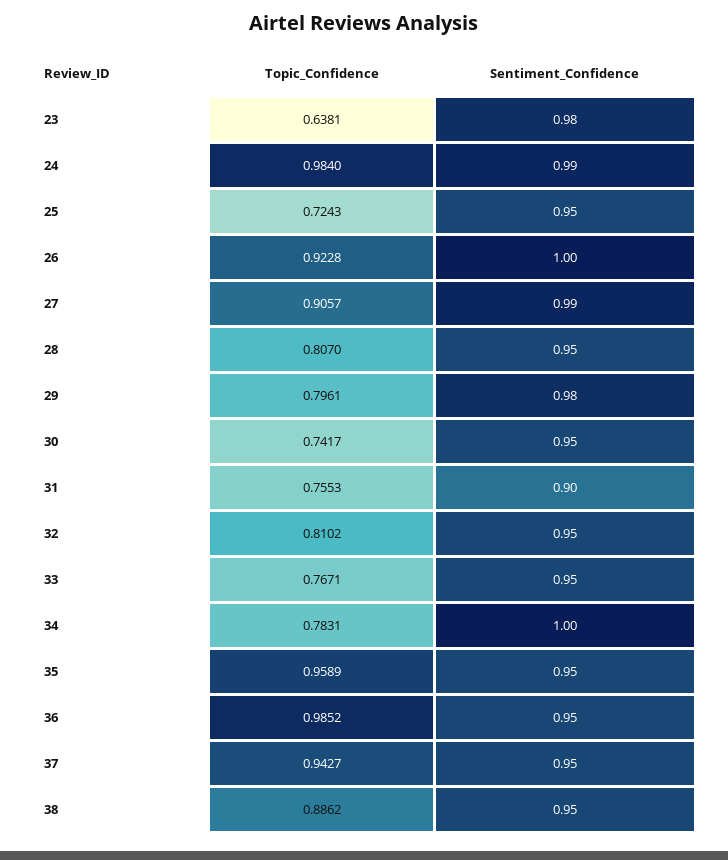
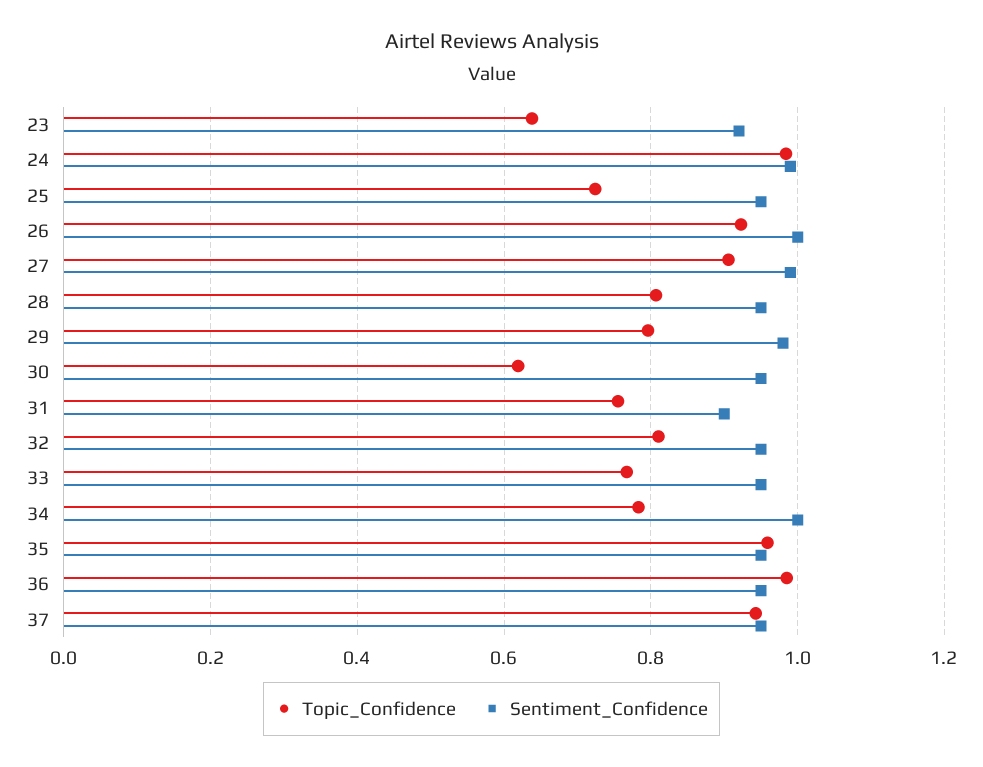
  {
    "Topic_Confidence": {
      "23": 0.6381,
      "24": 0.984,
      "25": 0.7243,
      "26": 0.9228,
      "27": 0.9057,
      "28": 0.807,
      "29": 0.7961,
-     "30": 0.7417,
+     "30": 0.62,
      "31": 0.7553,
      "32": 0.8102,
      "33": 0.7671,
      "34": 0.7831,
      "35": 0.9589,
      "36": 0.9852,
-     "37": 0.9427,
+     "37": 0.9427
-     "38": 0.8862
    },
    "Sentiment_Confidence": {
-     "23": 0.98,
+     "23": 0.92,
      "24": 0.99,
      "25": 0.95,
      "26": 1,
      "27": 0.99,
      "28": 0.95,
      "29": 0.98,
      "30": 0.95,
      "31": 0.9,
      "32": 0.95,
      "33": 0.95,
      "34": 1,
      "35": 0.95,
      "36": 0.95,
-     "37": 0.95,
+     "37": 0.95
-     "38": 0.95
    }
  }

